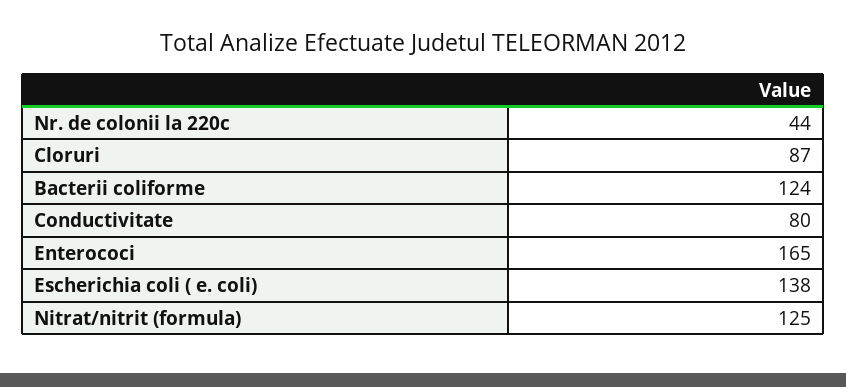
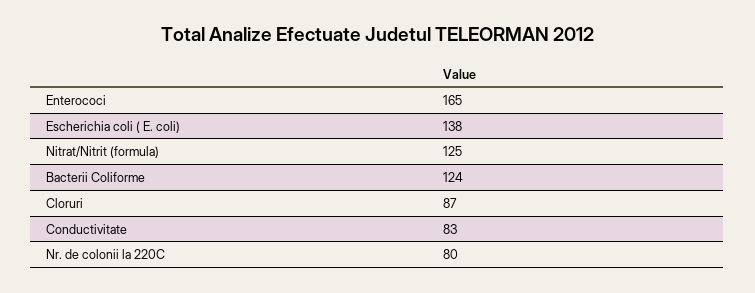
  {
-   "Nr. de colonii la 220c": 44,
+   "Nr. de colonii la 220c": 80,
    "Cloruri": 87,
    "Bacterii coliforme": 124,
-   "Conductivitate": 80,
+   "Conductivitate": 83,
    "Enterococi": 165,
    "Escherichia coli ( e. coli)": 138,
    "Nitrat/nitrit (formula)": 125
  }

